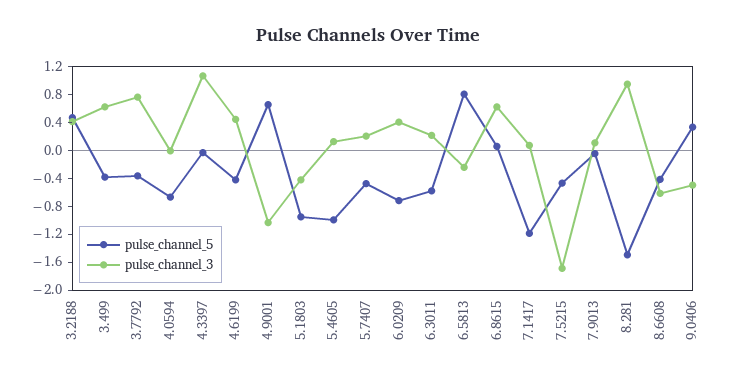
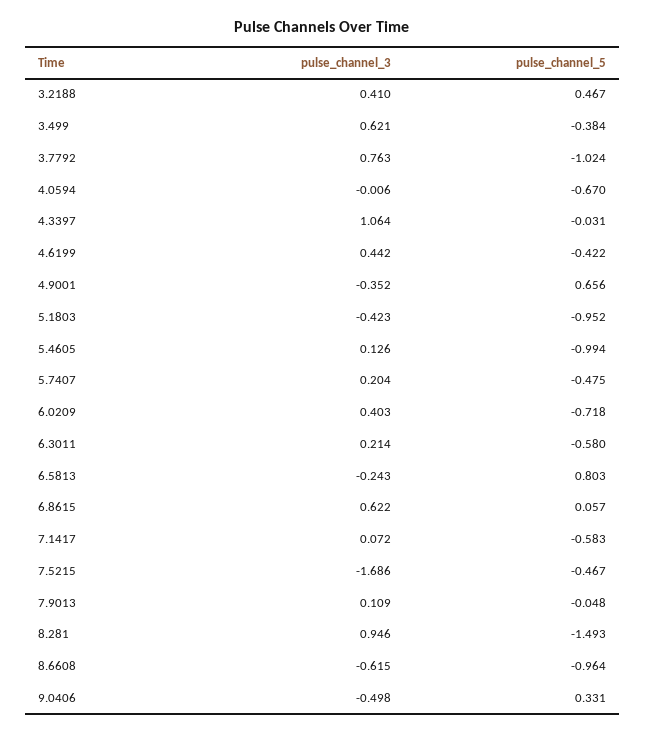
  {
    "pulse_channel_5": {
      "3.2188": 0.467,
      "3.499": -0.384,
-     "3.7792": -0.4,
+     "3.7792": -1.024,
      "4.0594": -0.67,
      "4.3397": -0.031,
      "4.6199": -0.422,
      "4.9001": 0.656,
      "5.1803": -0.952,
      "5.4605": -0.994,
      "5.7407": -0.475,
      "6.0209": -0.718,
      "6.3011": -0.58,
      "6.5813": 0.803,
      "6.8615": 0.057,
-     "7.1417": -1.2,
+     "7.1417": -0.583,
      "7.5215": -0.467,
      "7.9013": -0.048,
      "8.281": -1.493,
-     "8.6608": -0.4,
+     "8.6608": -0.964,
      "9.0406": 0.331
    },
    "pulse_channel_3": {
      "3.2188": 0.41,
      "3.499": 0.621,
      "3.7792": 0.763,
      "4.0594": -0.006,
      "4.3397": 1.064,
      "4.6199": 0.442,
-     "4.9001": -1,
+     "4.9001": -0.352,
      "5.1803": -0.423,
      "5.4605": 0.126,
      "5.7407": 0.204,
      "6.0209": 0.403,
      "6.3011": 0.214,
      "6.5813": -0.243,
      "6.8615": 0.622,
      "7.1417": 0.072,
      "7.5215": -1.686,
      "7.9013": 0.109,
      "8.281": 0.946,
      "8.6608": -0.615,
      "9.0406": -0.498
    }
  }

